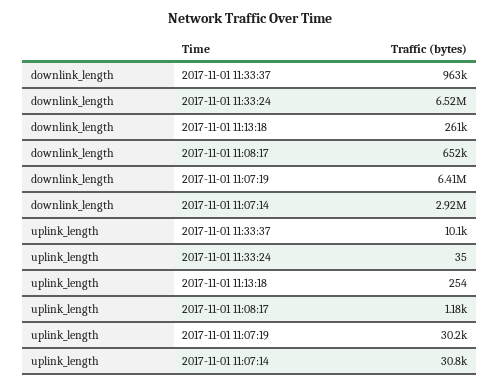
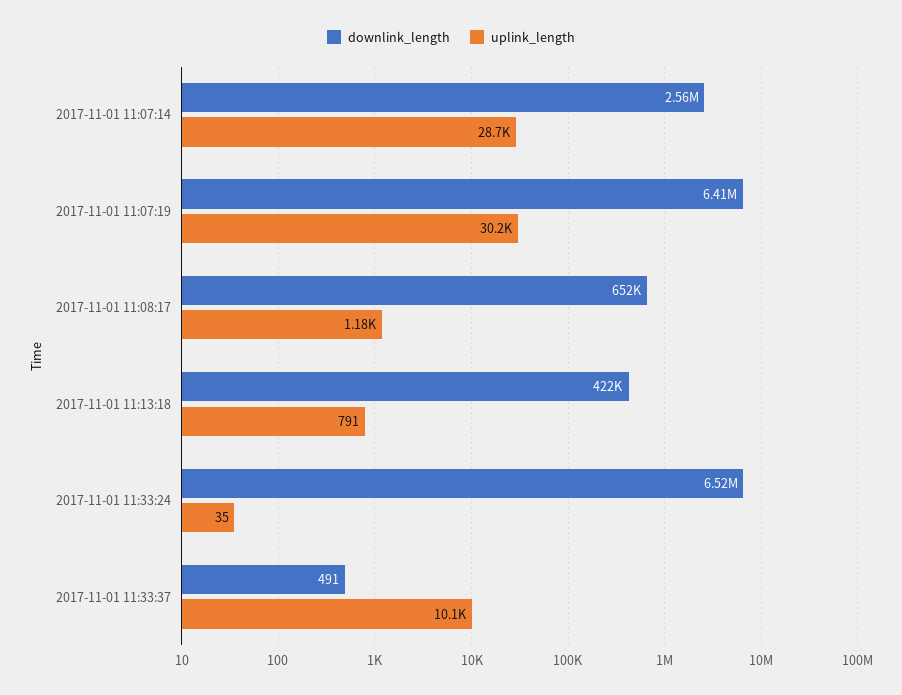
  {
    "downlink_length": {
-     "2017-11-01 11:33:37": 963000,
+     "2017-11-01 11:33:37": 491,
      "2017-11-01 11:33:24": 6520000,
-     "2017-11-01 11:13:18": 261000,
+     "2017-11-01 11:13:18": 422000,
      "2017-11-01 11:08:17": 652000,
      "2017-11-01 11:07:19": 6410000,
-     "2017-11-01 11:07:14": 2920000
+     "2017-11-01 11:07:14": 2560000
    },
    "uplink_length": {
      "2017-11-01 11:33:37": 10100,
      "2017-11-01 11:33:24": 35,
-     "2017-11-01 11:13:18": 254,
+     "2017-11-01 11:13:18": 791,
      "2017-11-01 11:08:17": 1180,
      "2017-11-01 11:07:19": 30200,
-     "2017-11-01 11:07:14": 30800
+     "2017-11-01 11:07:14": 28700
    }
  }

